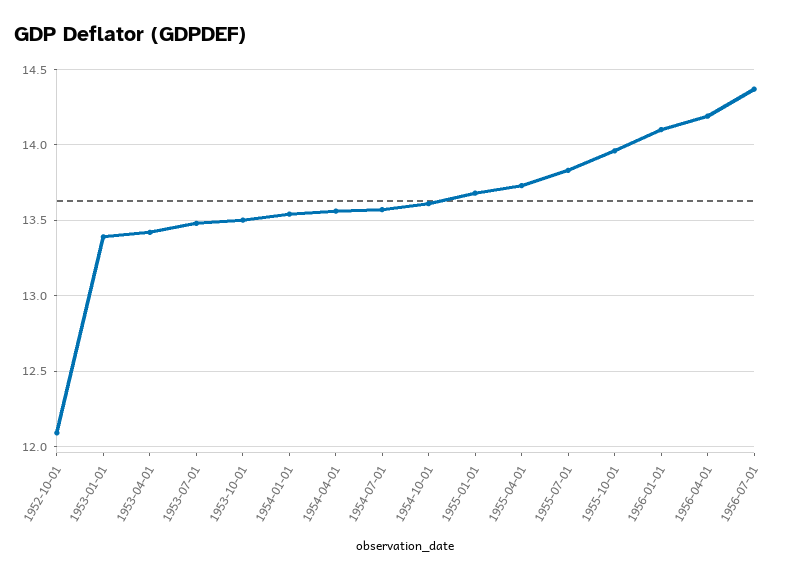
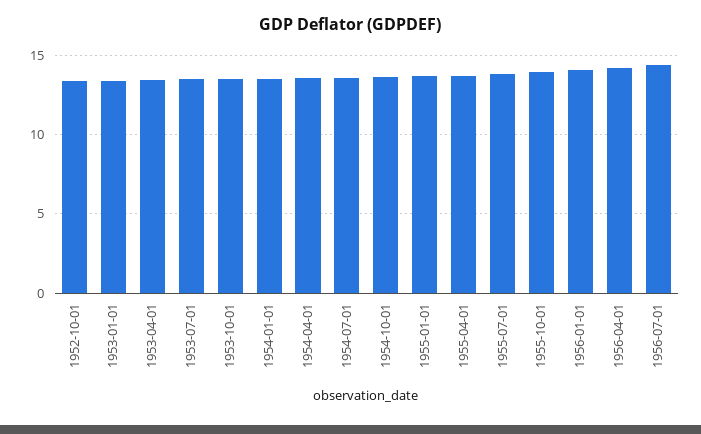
  {
-   "1952-10-01": 12.1,
+   "1952-10-01": 13.5,
    "1953-01-01": 13.4,
    "1953-04-01": 13.4,
    "1953-07-01": 13.5,
    "1953-10-01": 13.5,
    "1954-01-01": 13.55,
    "1954-04-01": 13.55,
    "1954-07-01": 13.55,
    "1954-10-01": 13.6,
    "1955-01-01": 13.7,
    "1955-04-01": 13.75,
    "1955-07-01": 13.85,
    "1955-10-01": 13.95,
    "1956-01-01": 14.1,
    "1956-04-01": 14.2,
    "1956-07-01": 14.35
  }

